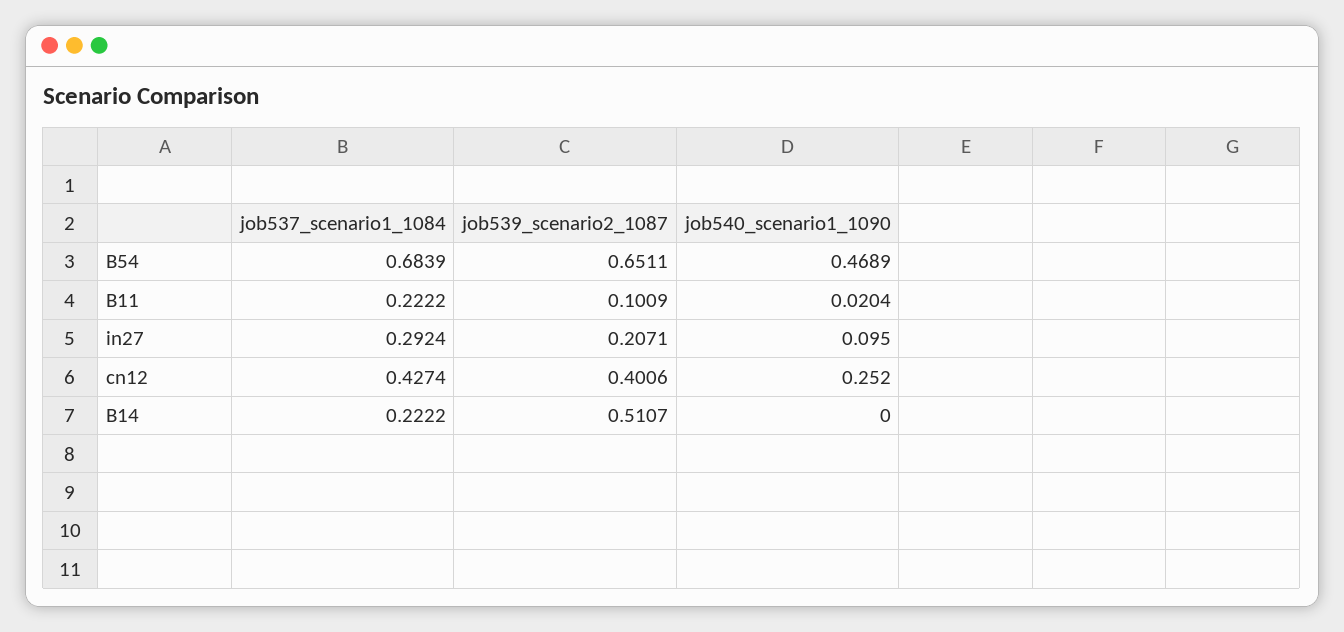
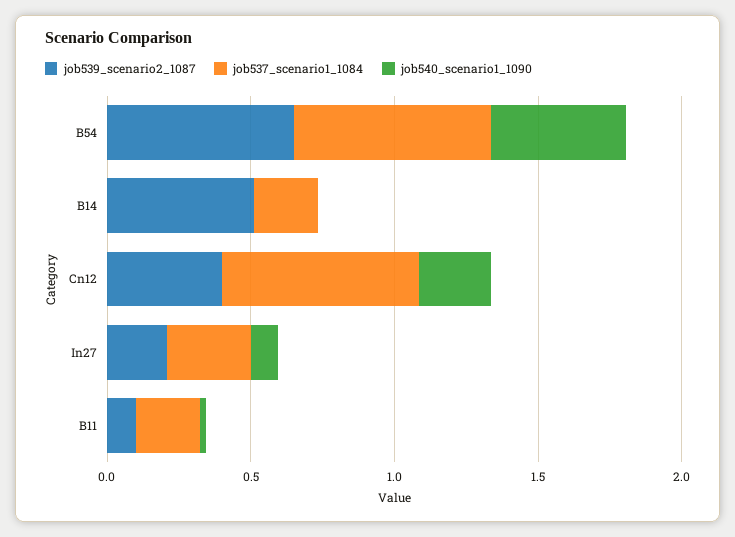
  {
    "job537_scenario1_1084": {
      "B54": 0.6839,
      "B11": 0.2222,
      "in27": 0.2924,
-     "cn12": 0.4274,
+     "cn12": 0.7,
      "B14": 0.2222
    },
    "job539_scenario2_1087": {
      "B54": 0.6511,
      "B11": 0.1009,
      "in27": 0.2071,
      "cn12": 0.4006,
      "B14": 0.5107
    },
    "job540_scenario1_1090": {
      "B54": 0.4689,
      "B11": 0.0204,
      "in27": 0.095,
      "cn12": 0.252,
      "B14": 0
    }
  }

